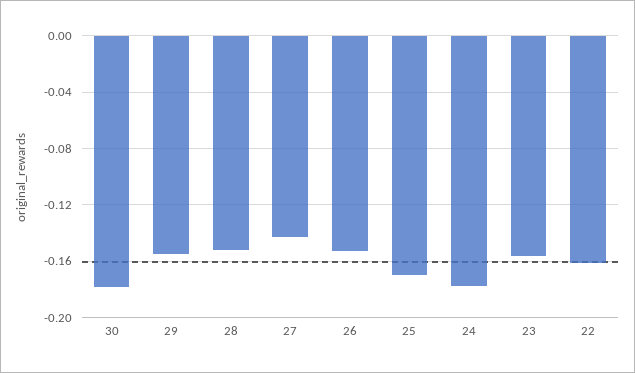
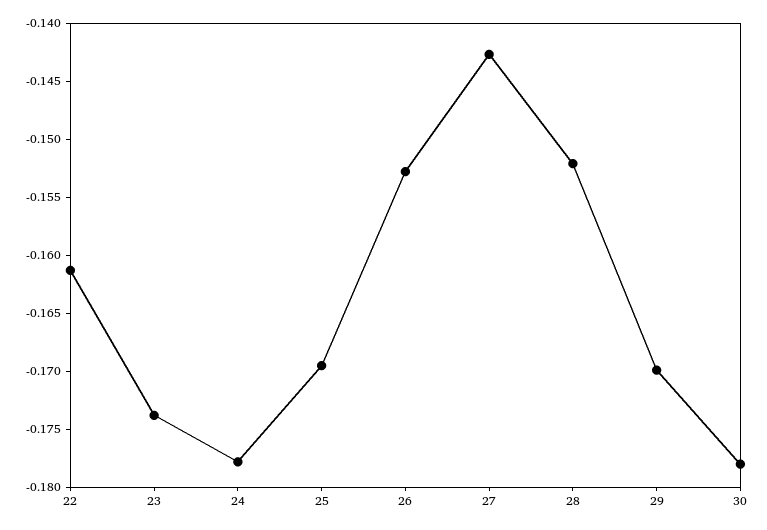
  {
    "30": -0.178,
-   "29": -0.155,
+   "29": -0.17,
    "28": -0.152,
    "27": -0.143,
    "26": -0.153,
    "25": -0.17,
    "24": -0.178,
-   "23": -0.155,
+   "23": -0.174,
    "22": -0.161
  }

